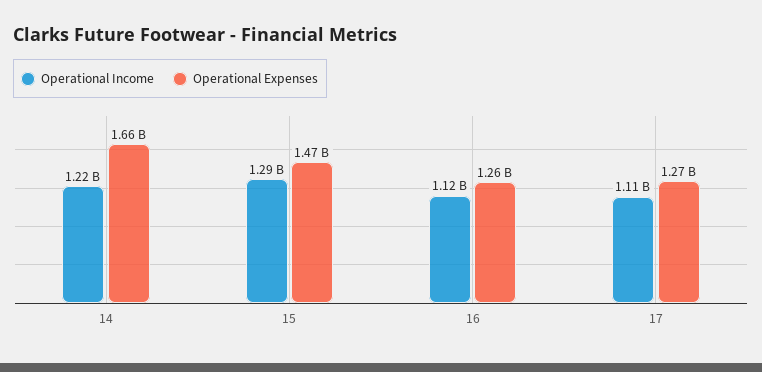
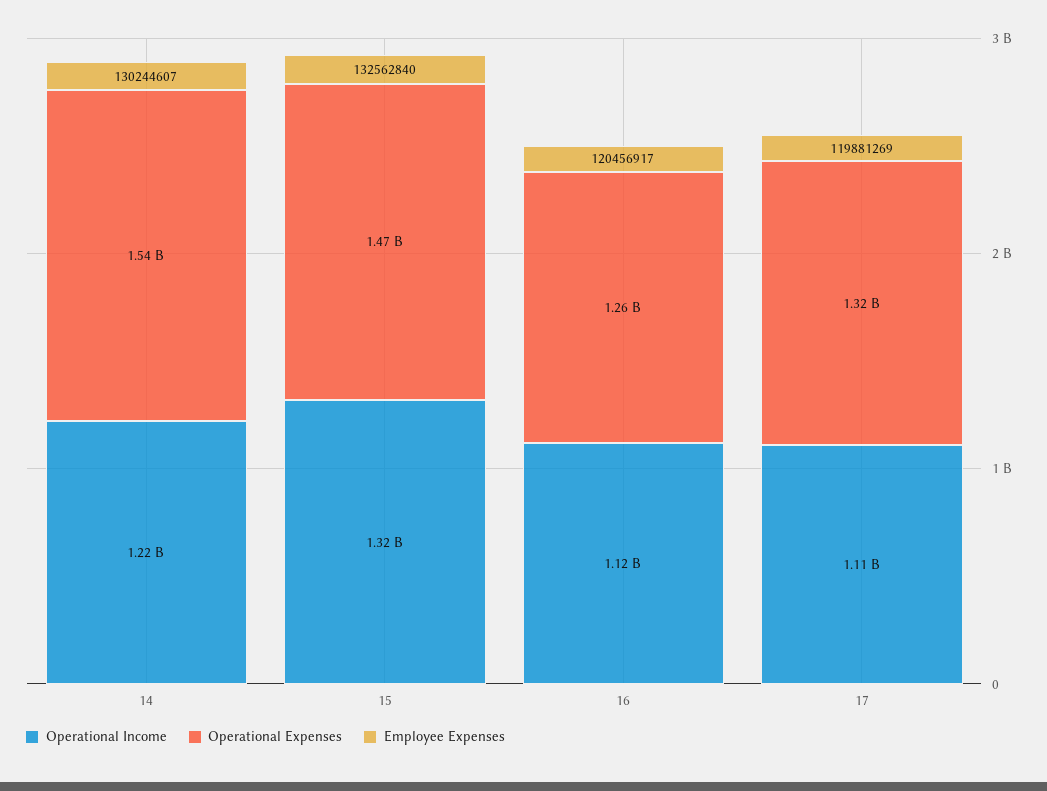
  {
    "Operational Income": {
      "14": 1220000000,
-     "15": 1290000000,
+     "15": 1320000000,
      "16": 1120000000,
      "17": 1110000000
    },
    "Operational Expenses": {
-     "14": 1660000000,
+     "14": 1540000000,
      "15": 1470000000,
      "16": 1260000000,
-     "17": 1270000000
+     "17": 1320000000
-   }
+   },
+   "Employee Expenses": {
+     "14": 130244607,
+     "15": 132562840,
+     "16": 120456917,
+     "17": 119881269
+   }
  }

